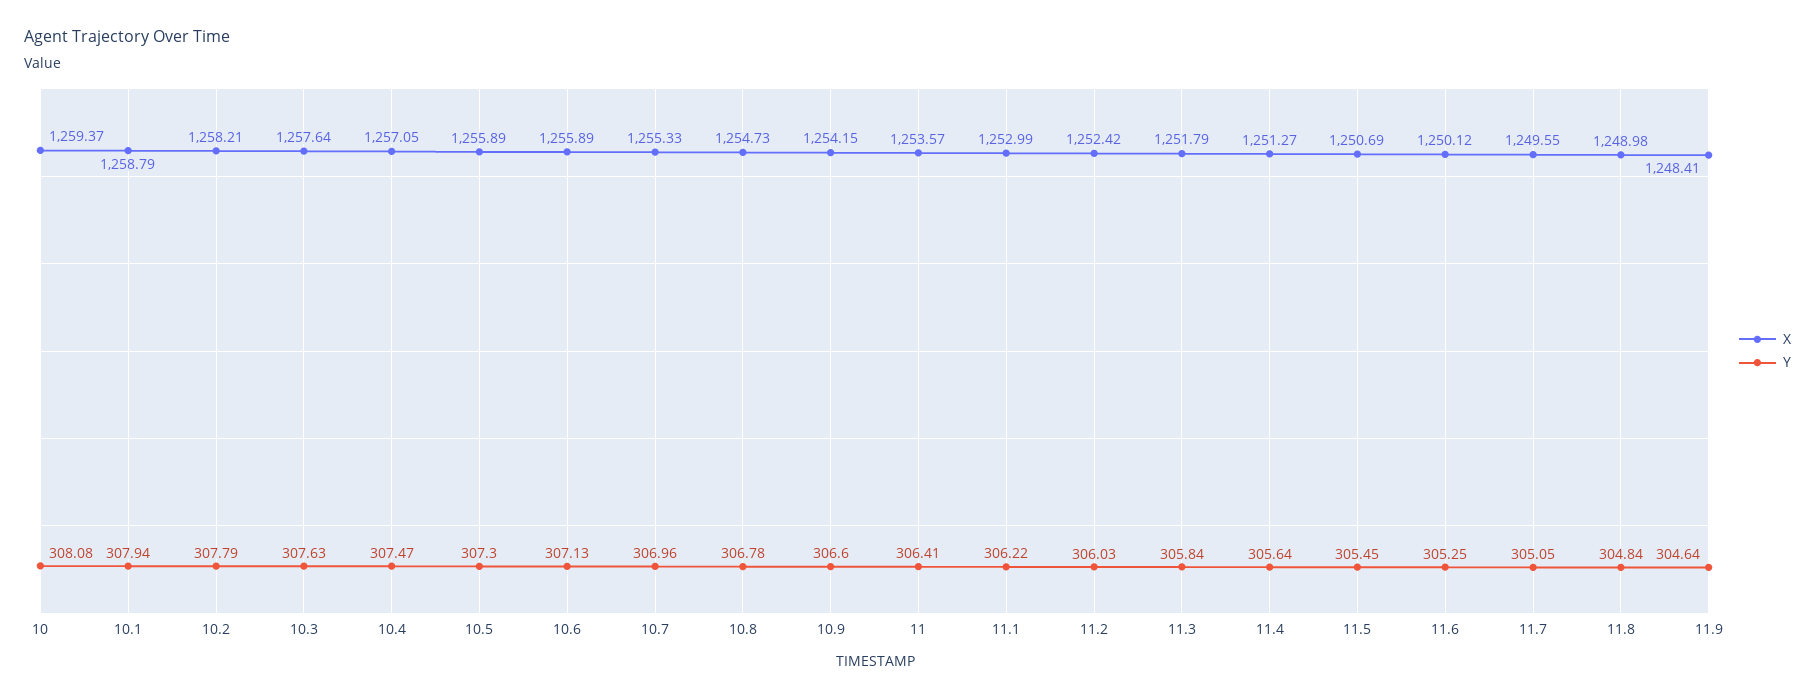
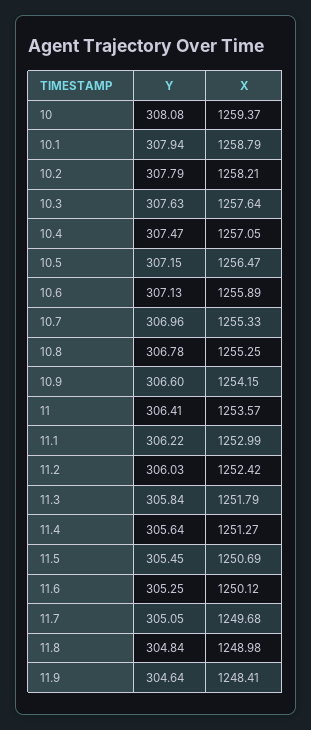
  {
    "X": {
      "10": 1259.37,
      "10.1": 1258.79,
      "10.2": 1258.21,
      "10.3": 1257.64,
      "10.4": 1257.05,
-     "10.5": 1255.89,
+     "10.5": 1256.47,
      "10.6": 1255.89,
      "10.7": 1255.33,
-     "10.8": 1254.73,
+     "10.8": 1255.25,
      "10.9": 1254.15,
      "11": 1253.57,
      "11.1": 1252.99,
      "11.2": 1252.42,
      "11.3": 1251.79,
      "11.4": 1251.27,
      "11.5": 1250.69,
      "11.6": 1250.12,
-     "11.7": 1249.55,
+     "11.7": 1249.68,
      "11.8": 1248.98,
      "11.9": 1248.41
    },
    "Y": {
      "10": 308.08,
      "10.1": 307.94,
      "10.2": 307.79,
      "10.3": 307.63,
      "10.4": 307.47,
-     "10.5": 307.3,
+     "10.5": 307.15,
      "10.6": 307.13,
      "10.7": 306.96,
      "10.8": 306.78,
      "10.9": 306.6,
      "11": 306.41,
      "11.1": 306.22,
      "11.2": 306.03,
      "11.3": 305.84,
      "11.4": 305.64,
      "11.5": 305.45,
      "11.6": 305.25,
      "11.7": 305.05,
      "11.8": 304.84,
      "11.9": 304.64
    }
  }

